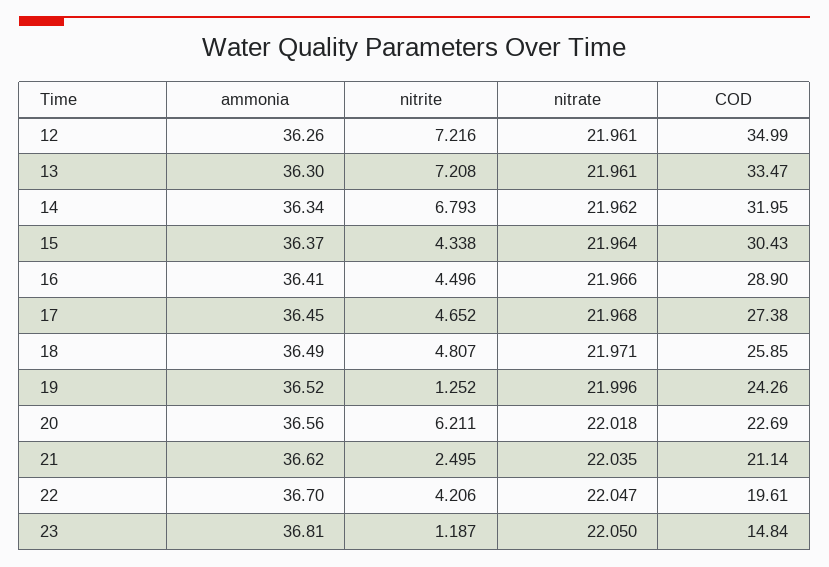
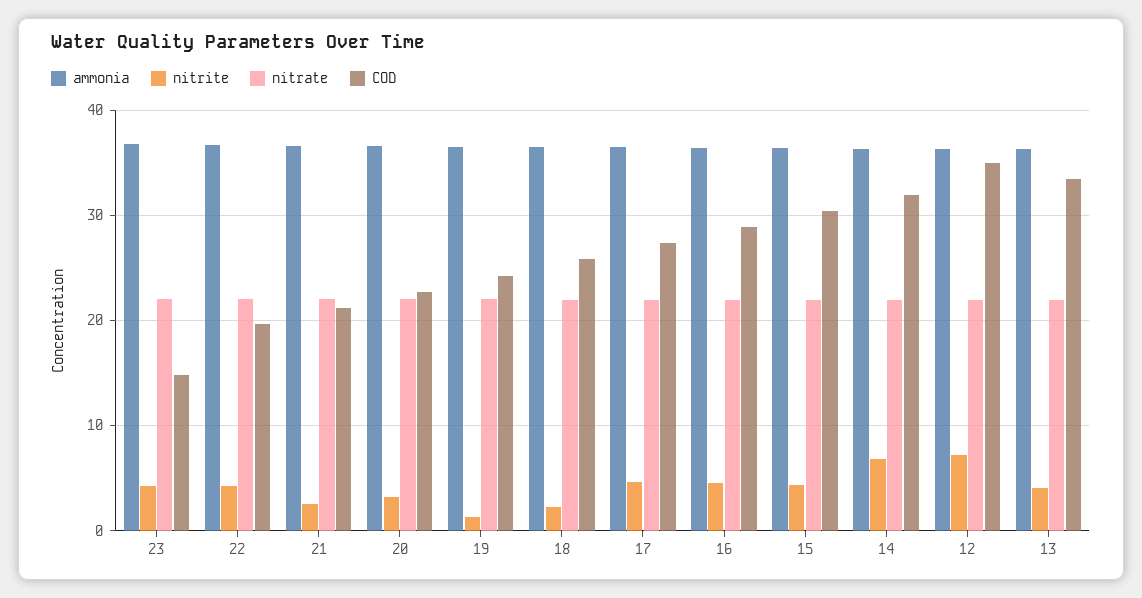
  {
    "ammonia": {
      "12": 36.26,
      "13": 36.3,
      "14": 36.34,
      "15": 36.37,
      "16": 36.41,
      "17": 36.45,
      "18": 36.49,
      "19": 36.52,
      "20": 36.56,
      "21": 36.62,
      "22": 36.7,
      "23": 36.81
    },
    "nitrite": {
      "12": 7.216,
-     "13": 7.208,
+     "13": 4,
      "14": 6.793,
      "15": 4.338,
      "16": 4.496,
      "17": 4.652,
-     "18": 4.807,
+     "18": 2,
      "19": 1.252,
-     "20": 6.211,
+     "20": 3,
      "21": 2.495,
      "22": 4.206,
-     "23": 1.187
+     "23": 4
    },
    "nitrate": {
      "12": 21.961,
      "13": 21.961,
      "14": 21.962,
      "15": 21.964,
      "16": 21.966,
      "17": 21.968,
      "18": 21.971,
      "19": 21.996,
      "20": 22.018,
      "21": 22.035,
      "22": 22.047,
      "23": 22.05
    },
    "COD": {
      "12": 34.99,
      "13": 33.47,
      "14": 31.95,
      "15": 30.43,
      "16": 28.9,
      "17": 27.38,
      "18": 25.85,
      "19": 24.26,
      "20": 22.69,
      "21": 21.14,
      "22": 19.61,
      "23": 14.84
    }
  }

